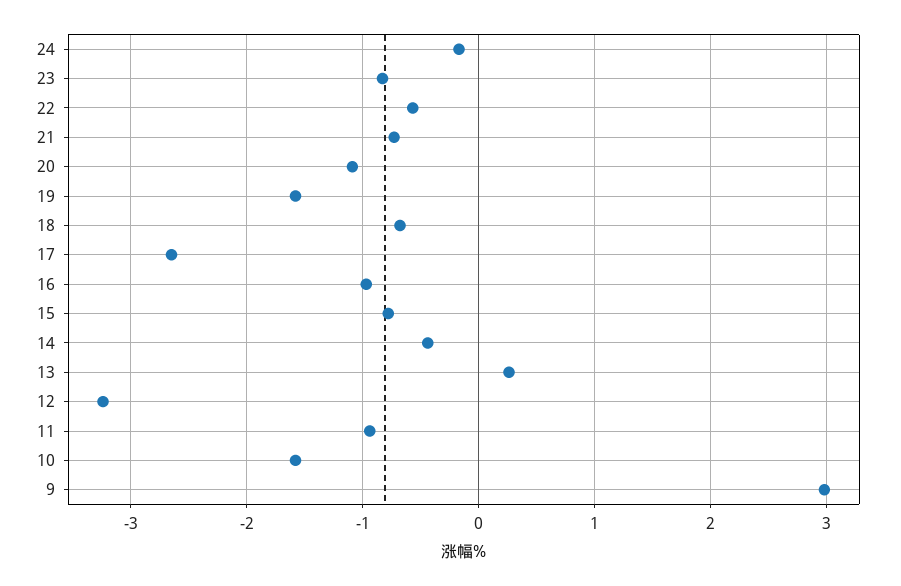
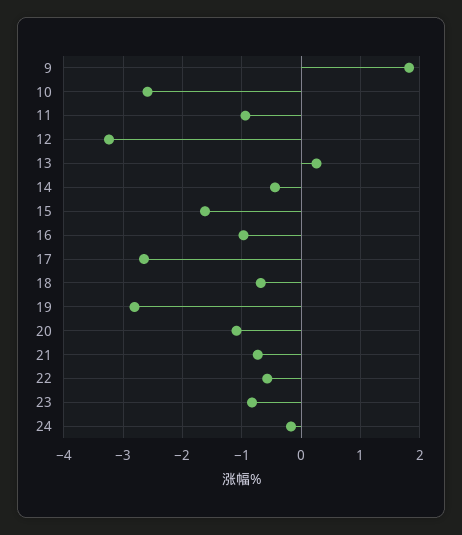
  {
    "24": -0.2,
    "23": -0.8,
    "22": -0.6,
    "21": -0.7,
    "20": -1.1,
-   "19": -1.6,
+   "19": -2.8,
    "18": -0.7,
    "17": -2.7,
    "16": -1,
-   "15": -0.8,
+   "15": -1.6,
    "14": -0.4,
    "13": 0.3,
    "12": -3.2,
    "11": -0.9,
-   "10": -1.6,
+   "10": -2.6,
-   "9": 3
+   "9": 1.8
  }

